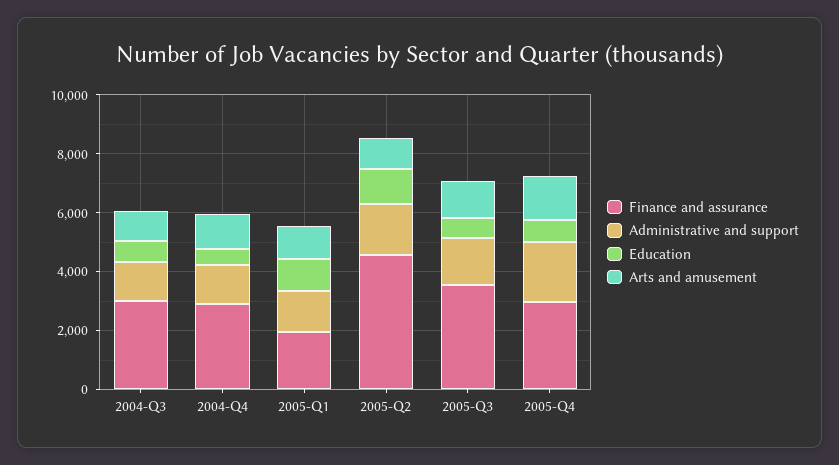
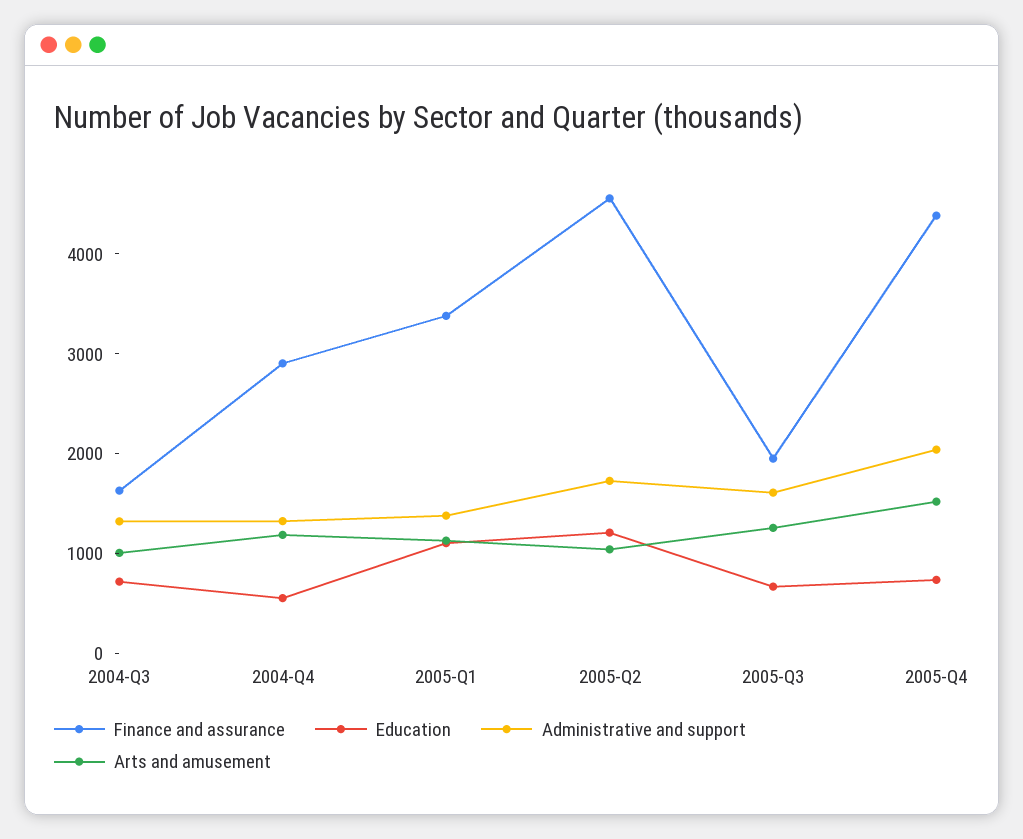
  {
    "Finance and assurance": {
-     "2004-Q3": 3000,
+     "2004-Q3": 1600,
      "2004-Q4": 3000,
-     "2005-Q1": 2000,
+     "2005-Q1": 3400,
      "2005-Q2": 4600,
-     "2005-Q3": 3500,
+     "2005-Q3": 2000,
-     "2005-Q4": 3000
+     "2005-Q4": 4400
    },
    "Administrative and support": {
      "2004-Q3": 1400,
      "2004-Q4": 1400,
      "2005-Q1": 1400,
      "2005-Q2": 1800,
      "2005-Q3": 1600,
      "2005-Q4": 2000
    },
    "Education": {
      "2004-Q3": 800,
      "2004-Q4": 600,
      "2005-Q1": 1200,
      "2005-Q2": 1200,
      "2005-Q3": 600,
      "2005-Q4": 800
    },
    "Arts and amusement": {
      "2004-Q3": 1000,
      "2004-Q4": 1200,
      "2005-Q1": 1200,
      "2005-Q2": 1000,
      "2005-Q3": 1200,
      "2005-Q4": 1600
    }
  }

